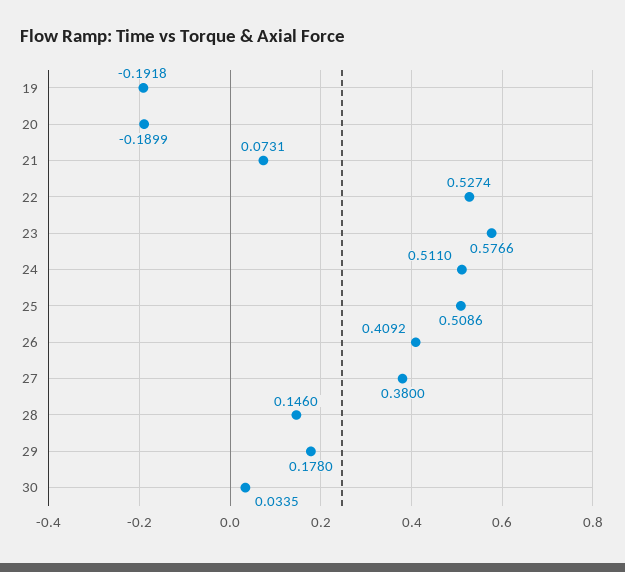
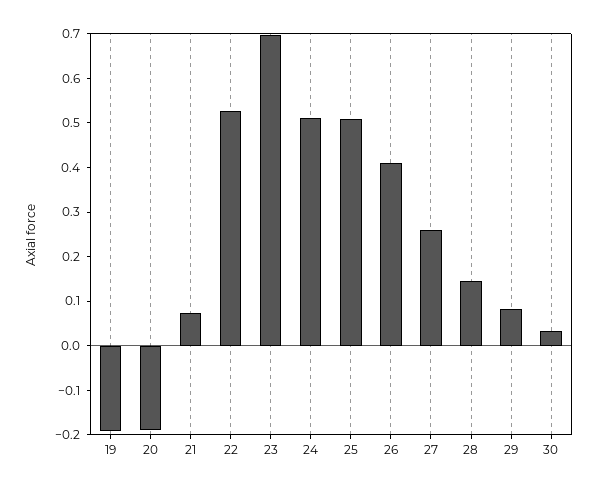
  {
    "19": -0.1918,
    "20": -0.1899,
    "21": 0.0731,
    "22": 0.5274,
-   "23": 0.5766,
+   "23": 0.7,
    "24": 0.511,
    "25": 0.5086,
    "26": 0.4092,
-   "27": 0.38,
+   "27": 0.26,
    "28": 0.146,
-   "29": 0.178,
+   "29": 0.08,
    "30": 0.0335
  }

